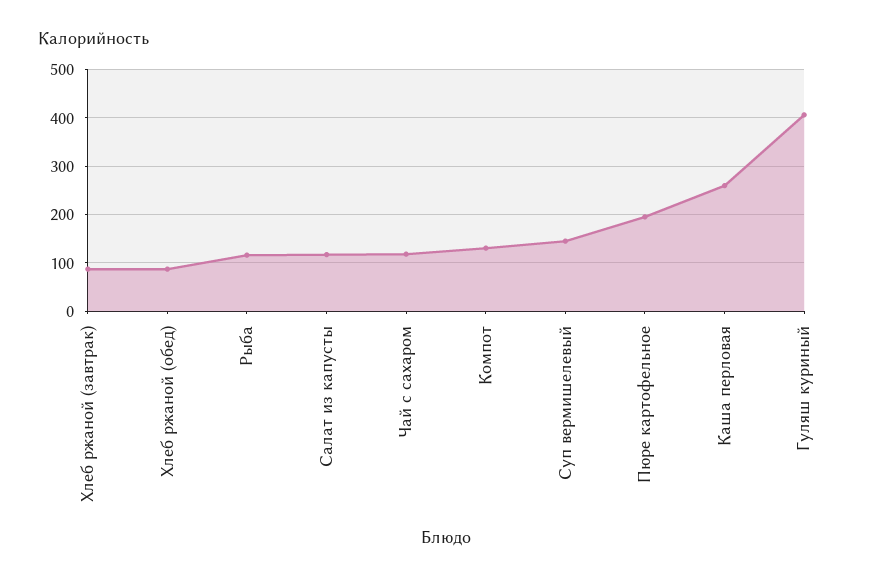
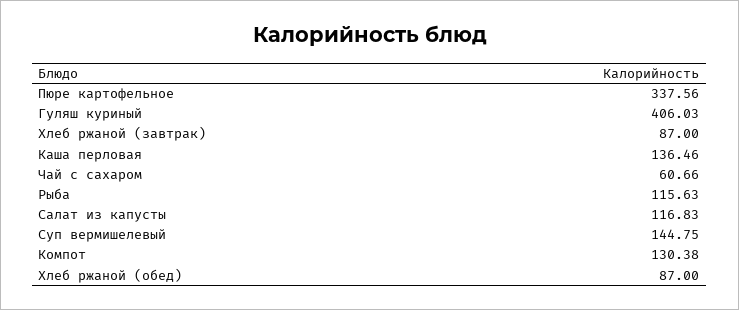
  {
    "Хлеб ржаной (завтрак)": 87,
    "Хлеб ржаной (обед)": 87,
    "Рыба": 115.63,
    "Салат из капусты": 116.83,
-   "Чай с сахаром": 120,
+   "Чай с сахаром": 60.66,
    "Компот": 130.38,
    "Суп вермишелевый": 144.75,
-   "Пюре картофельное": 200,
+   "Пюре картофельное": 337.56,
-   "Каша перловая": 260,
+   "Каша перловая": 136.46,
    "Гуляш куриный": 406.03
  }

